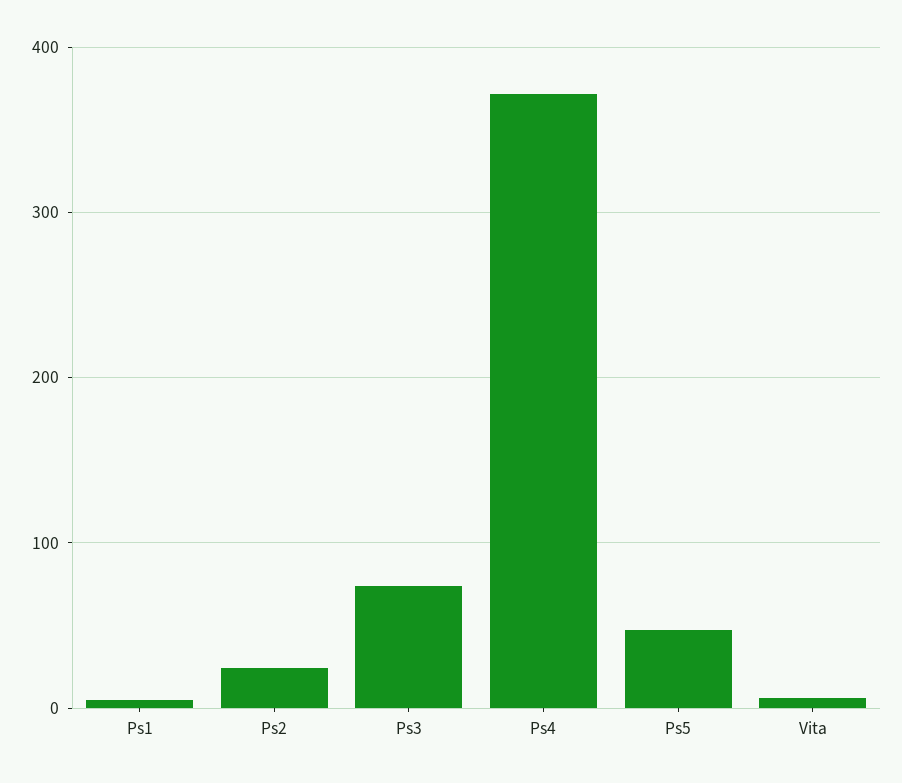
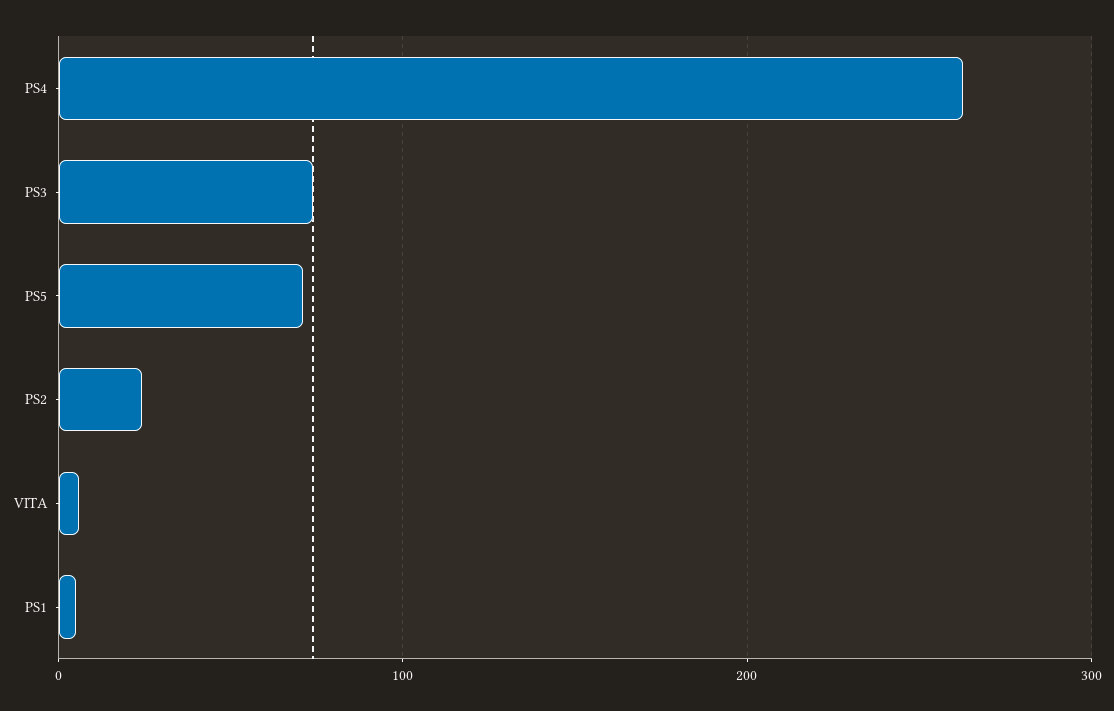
  {
    "Ps1": 10,
    "Ps2": 20,
    "Ps3": 70,
-   "Ps4": 370,
+   "Ps4": 260,
-   "Ps5": 50,
+   "Ps5": 70,
    "Vita": 10
  }

